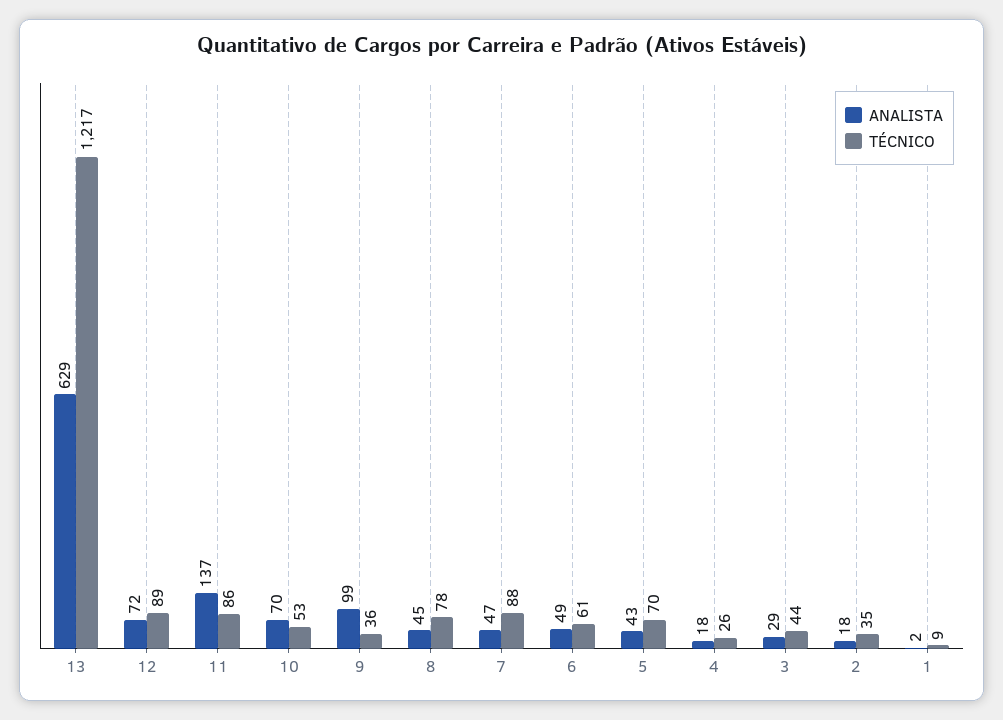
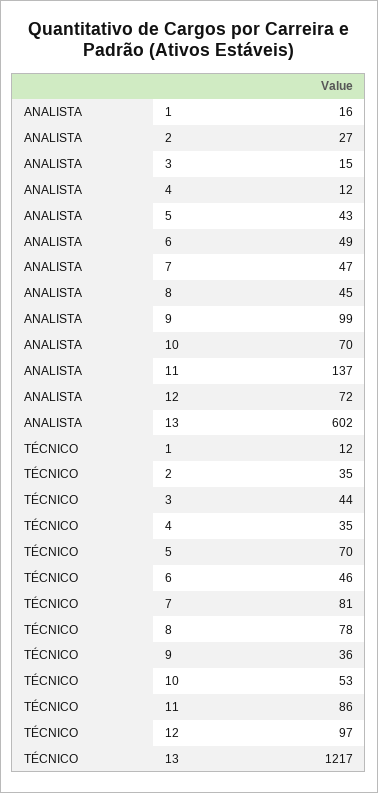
  {
    "ANALISTA": {
-     "13": 629,
+     "13": 602,
      "12": 72,
      "11": 137,
      "10": 70,
      "9": 99,
      "8": 45,
      "7": 47,
      "6": 49,
      "5": 43,
-     "4": 18,
+     "4": 12,
-     "3": 29,
+     "3": 15,
-     "2": 18,
+     "2": 27,
-     "1": 2
+     "1": 16
    },
    "TÉCNICO": {
      "13": 1217,
-     "12": 89,
+     "12": 97,
      "11": 86,
      "10": 53,
      "9": 36,
      "8": 78,
-     "7": 88,
+     "7": 81,
-     "6": 61,
+     "6": 46,
      "5": 70,
-     "4": 26,
+     "4": 35,
      "3": 44,
      "2": 35,
-     "1": 9
+     "1": 12
    }
  }

